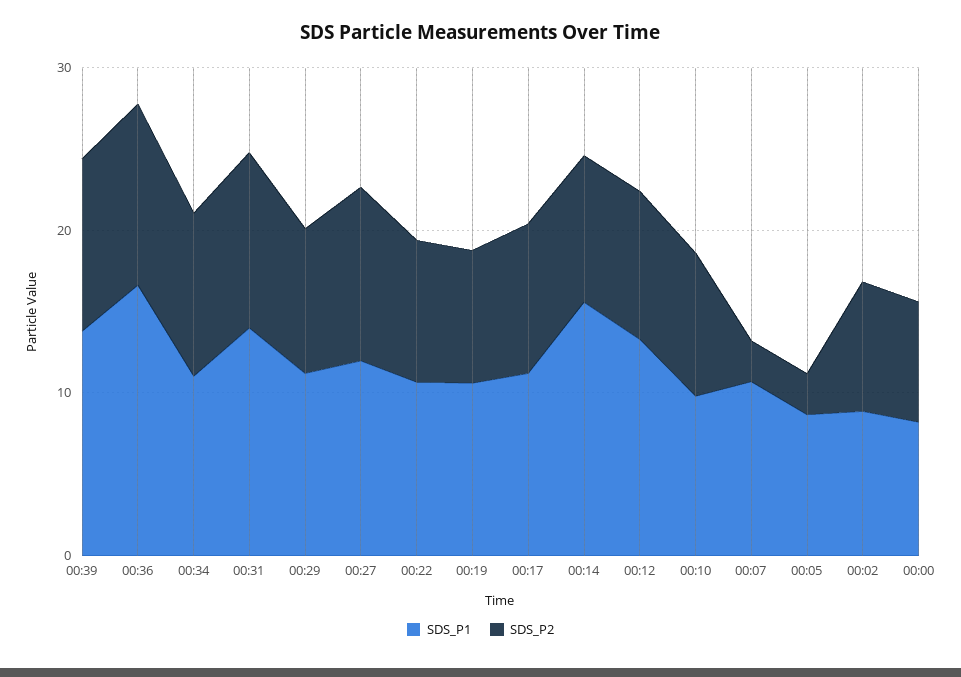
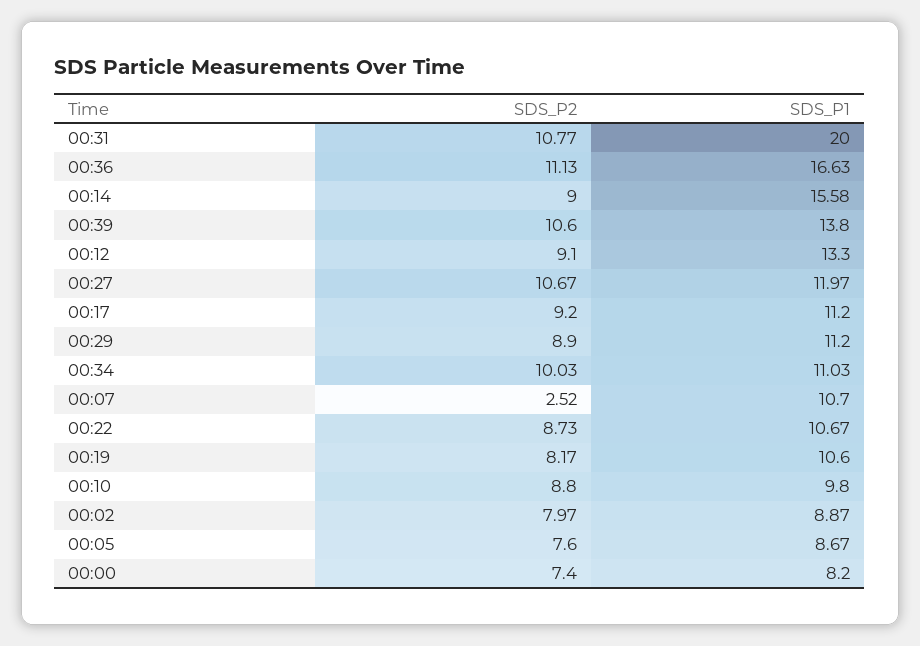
  {
    "SDS_P1": {
      "00:39": 13.8,
      "00:36": 16.63,
      "00:34": 11.03,
-     "00:31": 14,
+     "00:31": 20,
      "00:29": 11.2,
      "00:27": 11.97,
      "00:22": 10.67,
      "00:19": 10.6,
      "00:17": 11.2,
      "00:14": 15.58,
      "00:12": 13.3,
      "00:10": 9.8,
      "00:07": 10.7,
      "00:05": 8.67,
      "00:02": 8.87,
      "00:00": 8.2
    },
    "SDS_P2": {
      "00:39": 10.6,
      "00:36": 11.13,
      "00:34": 10.03,
      "00:31": 10.77,
      "00:29": 8.9,
      "00:27": 10.67,
      "00:22": 8.73,
      "00:19": 8.17,
      "00:17": 9.2,
      "00:14": 9,
      "00:12": 9.1,
      "00:10": 8.8,
      "00:07": 2.52,
-     "00:05": 2,
+     "00:05": 7.6,
      "00:02": 7.97,
      "00:00": 7.4
    }
  }

